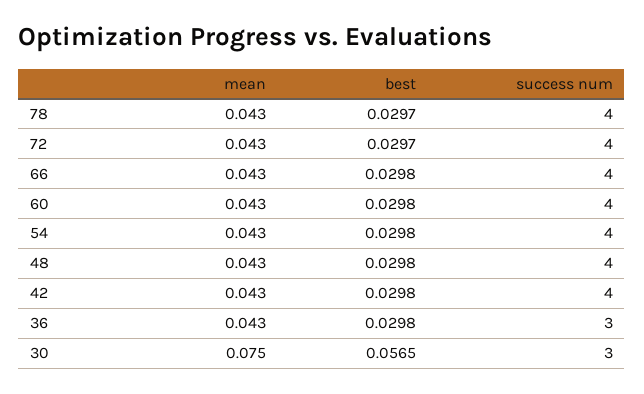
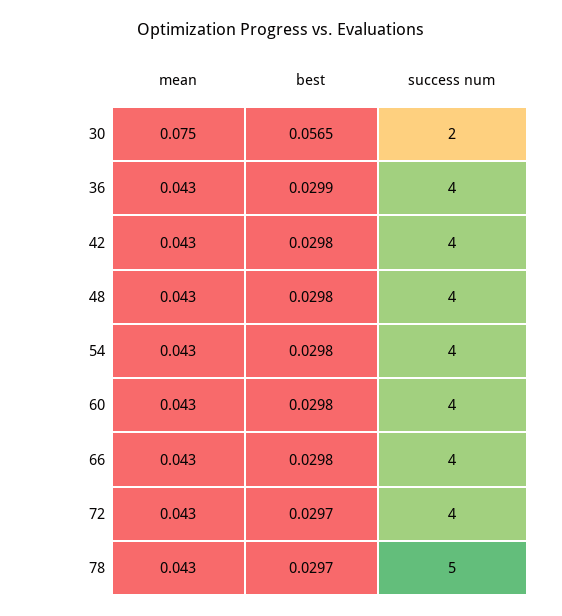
  {
    "mean": {
      "78": 0.043,
      "72": 0.043,
      "66": 0.043,
      "60": 0.043,
      "54": 0.043,
      "48": 0.043,
      "42": 0.043,
      "36": 0.043,
      "30": 0.075
    },
    "best": {
      "78": 0.0297,
      "72": 0.0297,
      "66": 0.0298,
      "60": 0.0298,
      "54": 0.0298,
      "48": 0.0298,
      "42": 0.0298,
-     "36": 0.0298,
+     "36": 0.0299,
      "30": 0.0565
    },
    "success num": {
-     "78": 4,
+     "78": 5,
      "72": 4,
      "66": 4,
      "60": 4,
      "54": 4,
      "48": 4,
      "42": 4,
-     "36": 3,
+     "36": 4,
-     "30": 3
+     "30": 2
    }
  }

